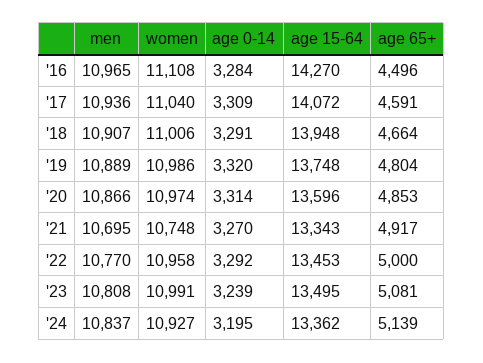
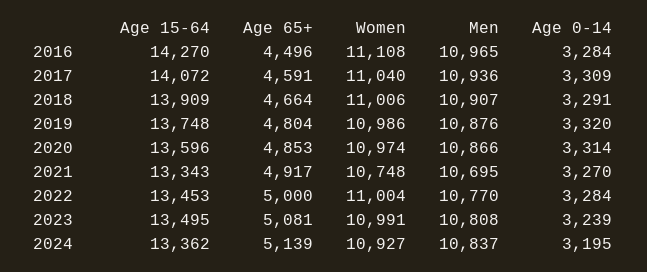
  {
    "men": {
      "'16": 10965,
      "'17": 10936,
      "'18": 10907,
-     "'19": 10889,
+     "'19": 10876,
      "'20": 10866,
      "'21": 10695,
      "'22": 10770,
      "'23": 10808,
      "'24": 10837
    },
    "women": {
      "'16": 11108,
      "'17": 11040,
      "'18": 11006,
      "'19": 10986,
      "'20": 10974,
      "'21": 10748,
-     "'22": 10958,
+     "'22": 11004,
      "'23": 10991,
      "'24": 10927
    },
    "age 0-14": {
      "'16": 3284,
      "'17": 3309,
      "'18": 3291,
      "'19": 3320,
      "'20": 3314,
      "'21": 3270,
-     "'22": 3292,
+     "'22": 3284,
      "'23": 3239,
      "'24": 3195
    },
    "age 15-64": {
      "'16": 14270,
      "'17": 14072,
-     "'18": 13948,
+     "'18": 13909,
      "'19": 13748,
      "'20": 13596,
      "'21": 13343,
      "'22": 13453,
      "'23": 13495,
      "'24": 13362
    },
    "age 65+": {
      "'16": 4496,
      "'17": 4591,
      "'18": 4664,
      "'19": 4804,
      "'20": 4853,
      "'21": 4917,
      "'22": 5000,
      "'23": 5081,
      "'24": 5139
    }
  }

